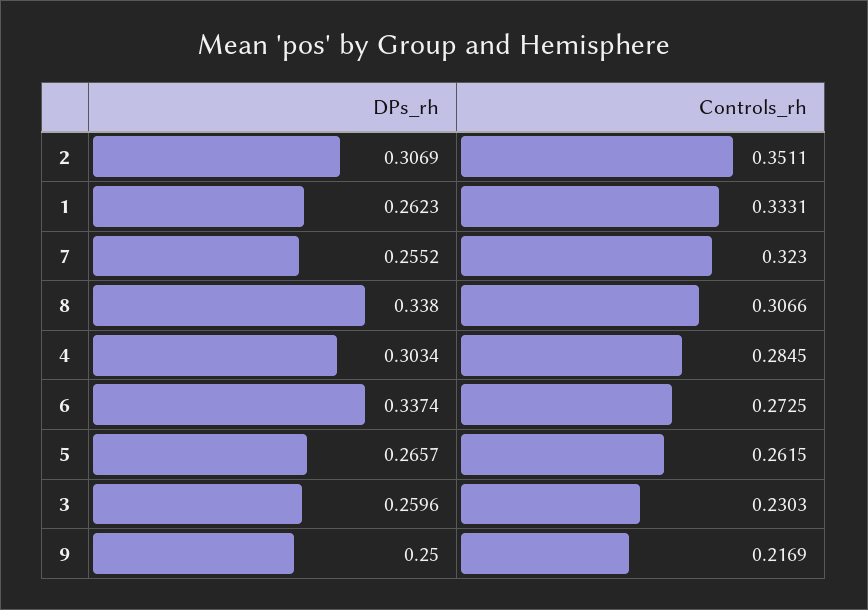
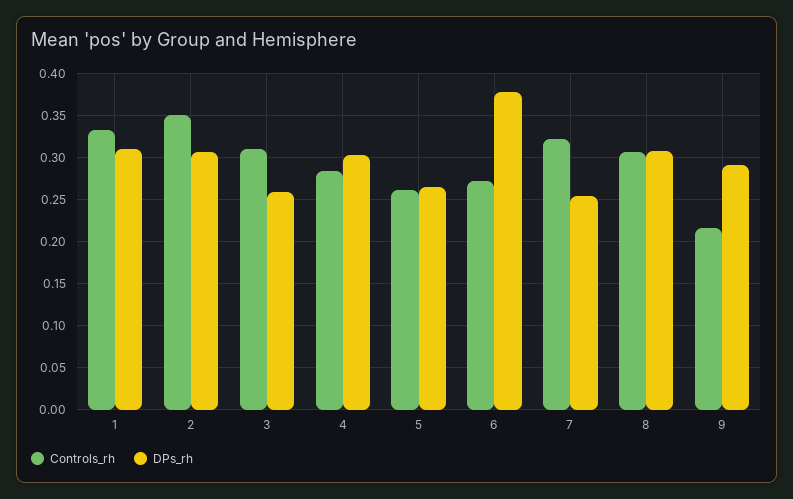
  {
    "DPs_rh": {
      "2": 0.3069,
-     "1": 0.2623,
+     "1": 0.31,
      "7": 0.2552,
-     "8": 0.338,
+     "8": 0.31,
      "4": 0.3034,
-     "6": 0.3374,
+     "6": 0.38,
      "5": 0.2657,
      "3": 0.2596,
-     "9": 0.25
+     "9": 0.29
    },
    "Controls_rh": {
      "2": 0.3511,
      "1": 0.3331,
      "7": 0.323,
      "8": 0.3066,
      "4": 0.2845,
      "6": 0.2725,
      "5": 0.2615,
-     "3": 0.2303,
+     "3": 0.31,
      "9": 0.2169
    }
  }

